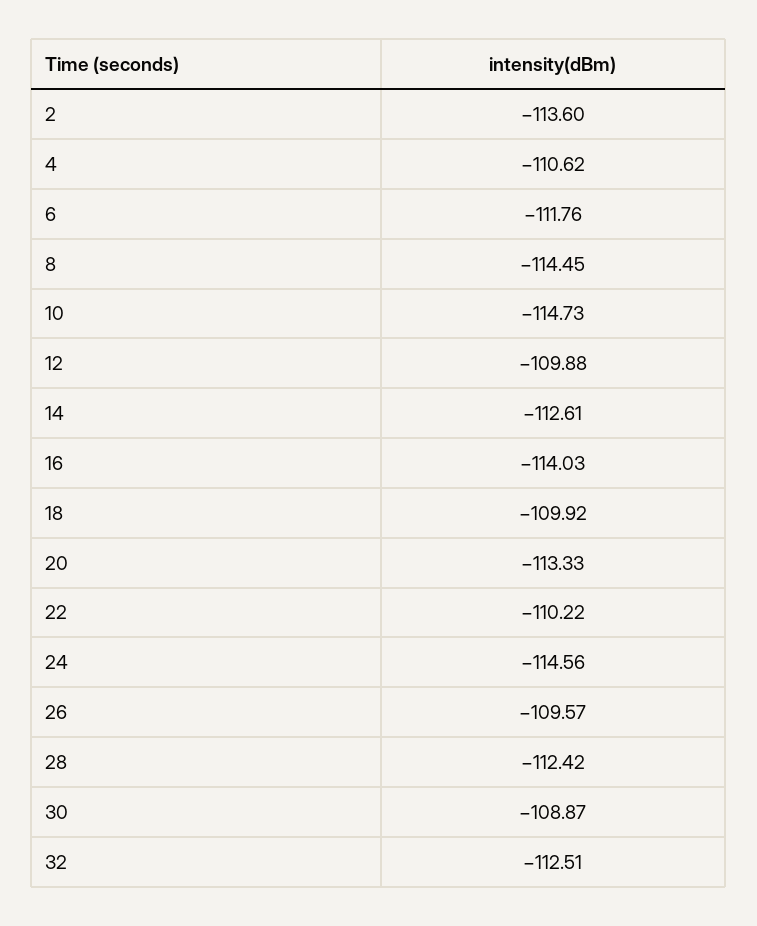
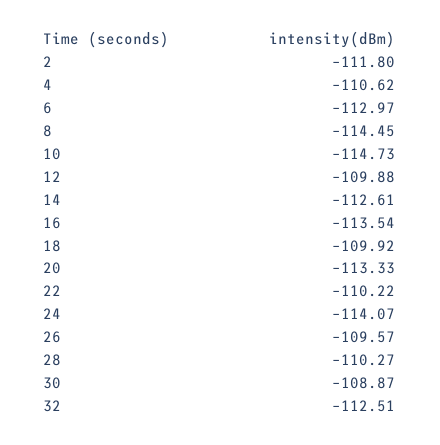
  {
-   "2": -113.6,
+   "2": -111.8,
    "4": -110.62,
-   "6": -111.76,
+   "6": -112.97,
    "8": -114.45,
    "10": -114.73,
    "12": -109.88,
    "14": -112.61,
-   "16": -114.03,
+   "16": -113.54,
    "18": -109.92,
    "20": -113.33,
    "22": -110.22,
-   "24": -114.56,
+   "24": -114.07,
    "26": -109.57,
-   "28": -112.42,
+   "28": -110.27,
    "30": -108.87,
    "32": -112.51
  }

